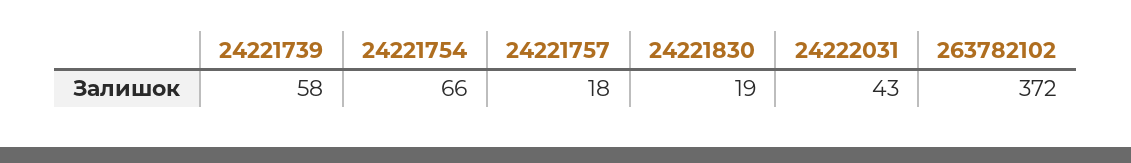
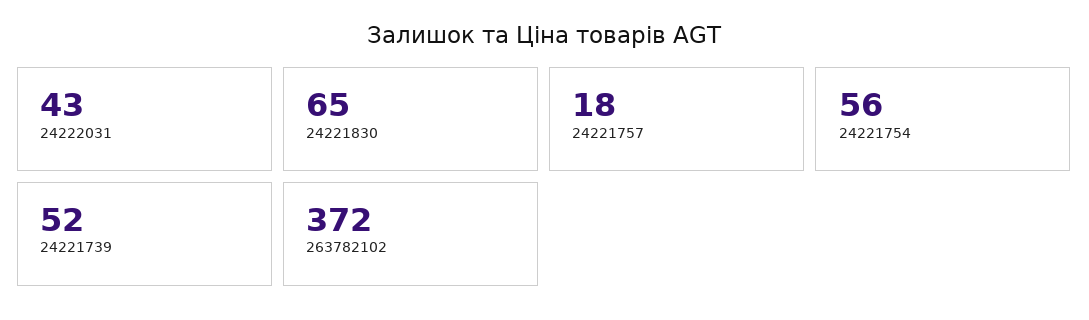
  {
-   "24221739": 58,
+   "24221739": 52,
-   "24221754": 66,
+   "24221754": 56,
    "24221757": 18,
-   "24221830": 19,
+   "24221830": 65,
    "24222031": 43,
    "263782102": 372
  }

